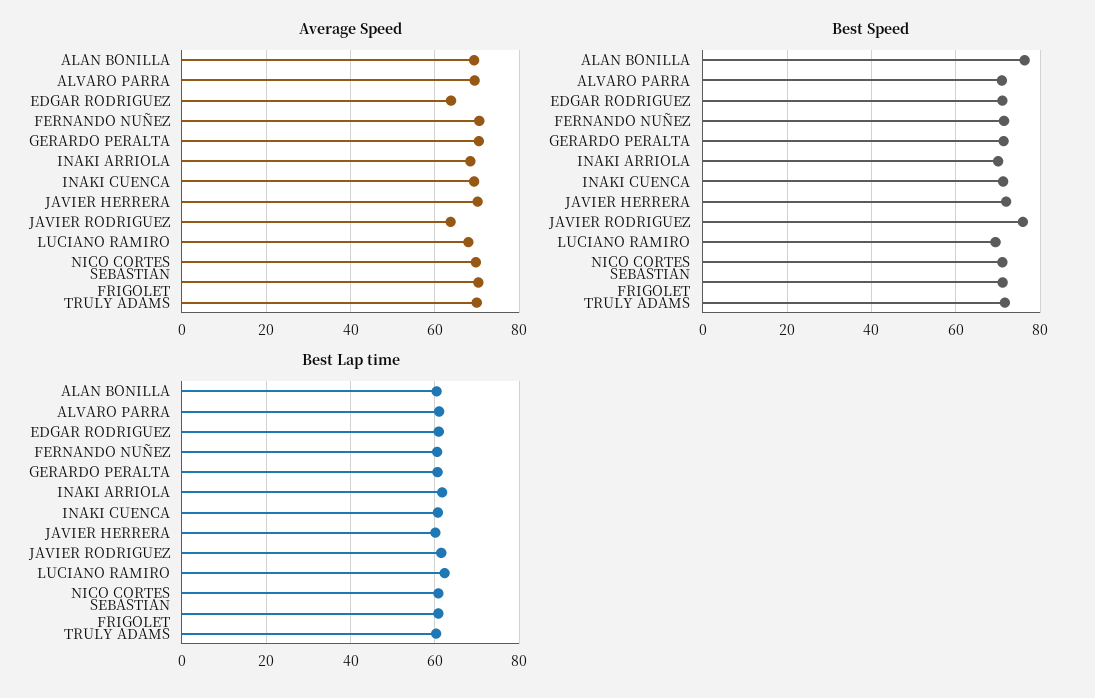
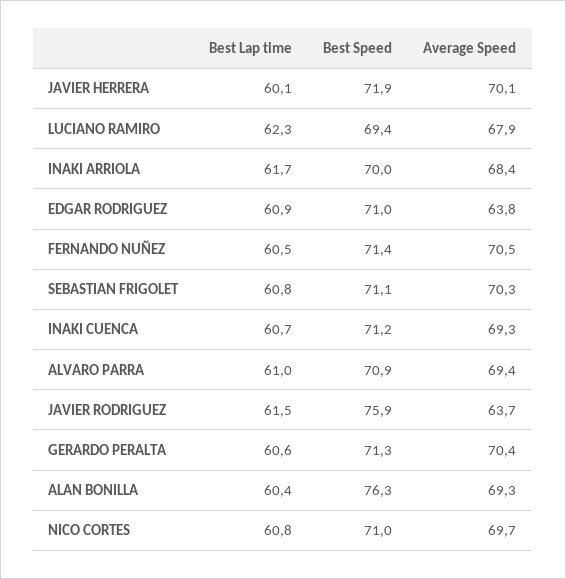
  {
    "Average Speed": {
      "ALAN BONILLA": 69.3,
      "ALVARO PARRA": 69.4,
      "EDGAR RODRIGUEZ": 63.8,
      "FERNANDO NUÑEZ": 70.5,
      "GERARDO PERALTA": 70.4,
      "INAKI ARRIOLA": 68.4,
      "INAKI CUENCA": 69.3,
      "JAVIER HERRERA": 70.1,
      "JAVIER RODRIGUEZ": 63.7,
      "LUCIANO RAMIRO": 67.9,
      "NICO CORTES": 69.7,
-     "SEBASTIAN FRIGOLET": 70.3,
+     "SEBASTIAN FRIGOLET": 70.3
-     "TRULY ADAMS": 70
    },
    "Best Speed": {
      "ALAN BONILLA": 76.3,
      "ALVARO PARRA": 70.9,
      "EDGAR RODRIGUEZ": 71,
      "FERNANDO NUÑEZ": 71.4,
      "GERARDO PERALTA": 71.3,
      "INAKI ARRIOLA": 70,
      "INAKI CUENCA": 71.2,
      "JAVIER HERRERA": 71.9,
      "JAVIER RODRIGUEZ": 75.9,
      "LUCIANO RAMIRO": 69.4,
      "NICO CORTES": 71,
-     "SEBASTIAN FRIGOLET": 71.1,
+     "SEBASTIAN FRIGOLET": 71.1
-     "TRULY ADAMS": 72
    },
    "Best Lap time": {
      "ALAN BONILLA": 60.4,
      "ALVARO PARRA": 61,
      "EDGAR RODRIGUEZ": 60.9,
      "FERNANDO NUÑEZ": 60.5,
      "GERARDO PERALTA": 60.6,
      "INAKI ARRIOLA": 61.7,
      "INAKI CUENCA": 60.7,
      "JAVIER HERRERA": 60.1,
      "JAVIER RODRIGUEZ": 61.5,
      "LUCIANO RAMIRO": 62.3,
      "NICO CORTES": 60.8,
-     "SEBASTIAN FRIGOLET": 60.8,
+     "SEBASTIAN FRIGOLET": 60.8
-     "TRULY ADAMS": 60
    }
  }

